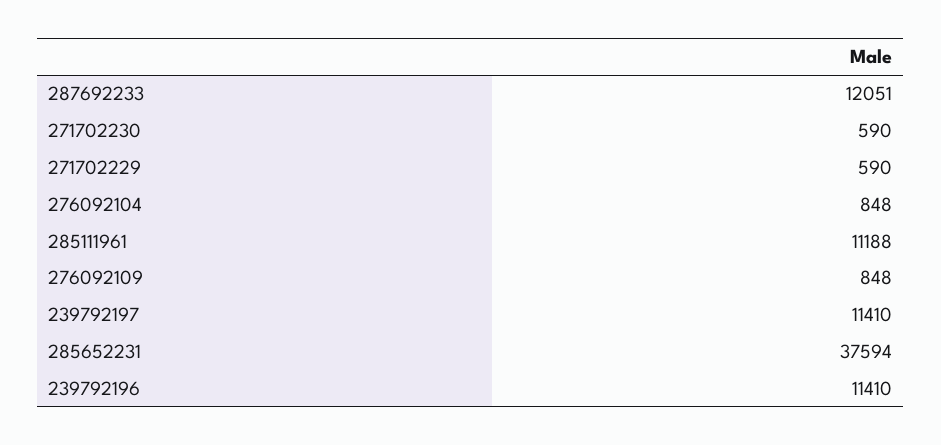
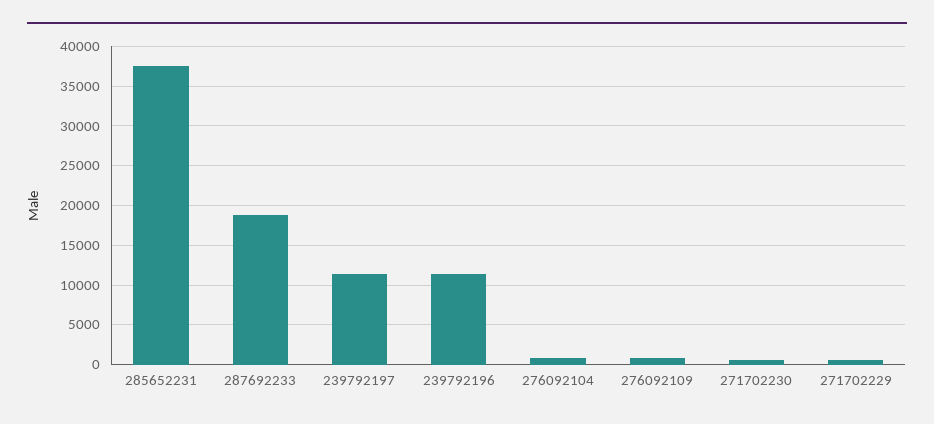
  {
-   "287692233": 12051,
+   "287692233": 19000,
    "271702230": 590,
    "271702229": 590,
    "276092104": 848,
-   "285111961": 11188,
    "276092109": 848,
    "239792197": 11410,
    "285652231": 37594,
    "239792196": 11410
  }

